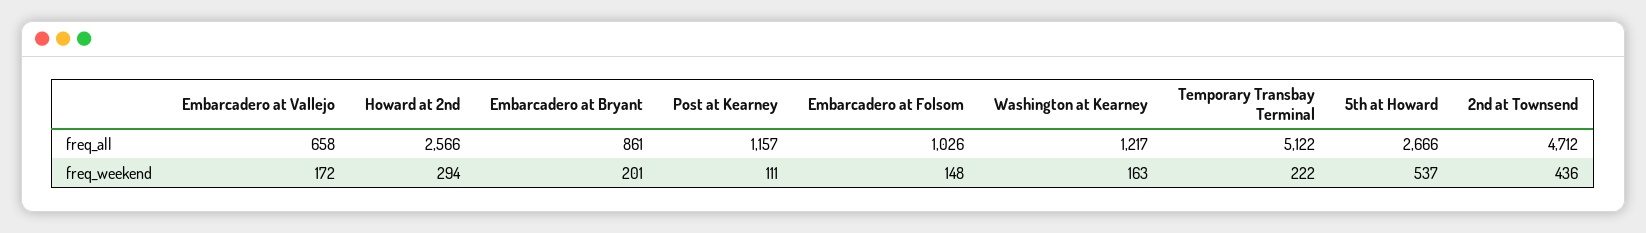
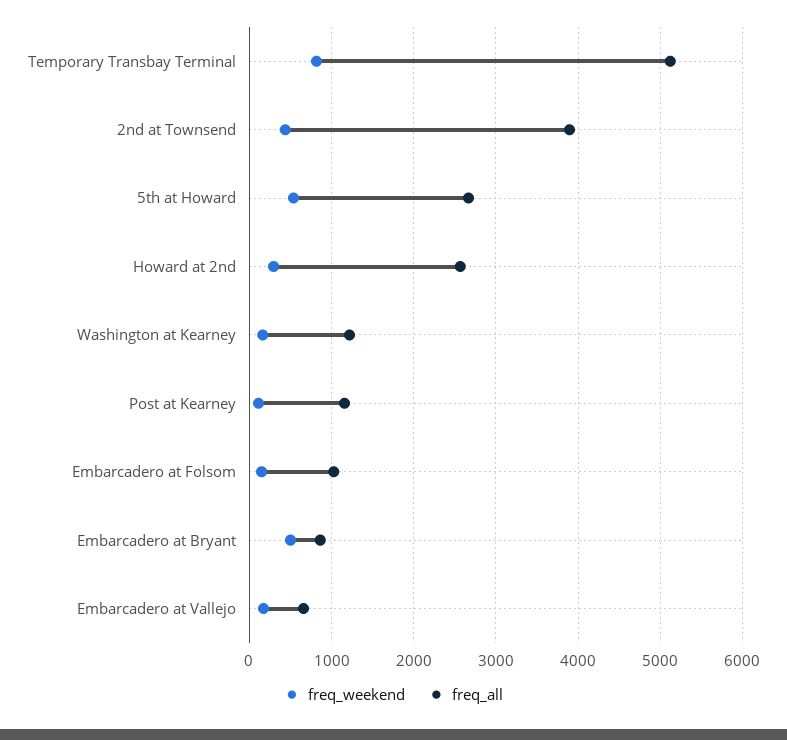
  {
    "freq_all": {
      "Embarcadero at Vallejo": 658,
      "Howard at 2nd": 2566,
      "Embarcadero at Bryant": 861,
      "Post at Kearney": 1157,
      "Embarcadero at Folsom": 1026,
      "Washington at Kearney": 1217,
      "Temporary Transbay Terminal": 5122,
      "5th at Howard": 2666,
-     "2nd at Townsend": 4712
+     "2nd at Townsend": 3900
    },
    "freq_weekend": {
      "Embarcadero at Vallejo": 172,
      "Howard at 2nd": 294,
-     "Embarcadero at Bryant": 201,
+     "Embarcadero at Bryant": 500,
      "Post at Kearney": 111,
      "Embarcadero at Folsom": 148,
      "Washington at Kearney": 163,
-     "Temporary Transbay Terminal": 222,
+     "Temporary Transbay Terminal": 800,
      "5th at Howard": 537,
      "2nd at Townsend": 436
    }
  }

